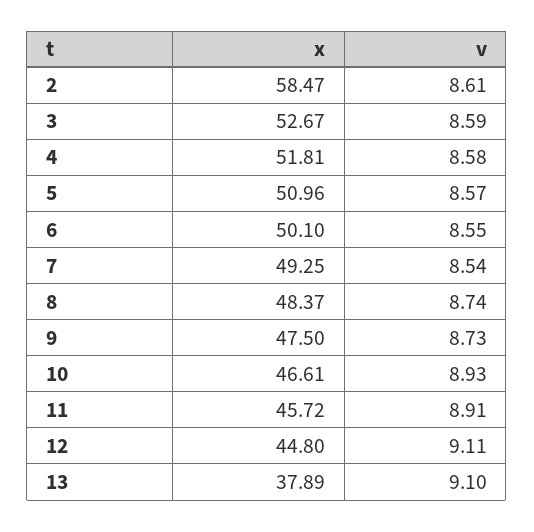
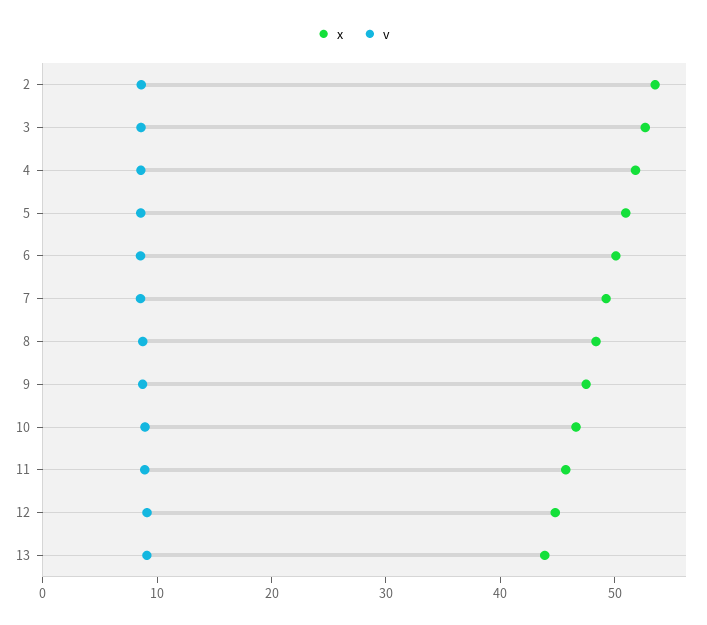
  {
    "x": {
-     "2": 58.47,
+     "2": 54,
      "3": 52.67,
      "4": 51.81,
      "5": 50.96,
      "6": 50.1,
      "7": 49.25,
      "8": 48.37,
      "9": 47.5,
      "10": 46.61,
      "11": 45.72,
      "12": 44.8,
-     "13": 37.89
+     "13": 44
    },
    "v": {
      "2": 8.61,
      "3": 8.59,
      "4": 8.58,
      "5": 8.57,
      "6": 8.55,
      "7": 8.54,
      "8": 8.74,
      "9": 8.73,
      "10": 8.93,
      "11": 8.91,
      "12": 9.11,
      "13": 9.1
    }
  }

